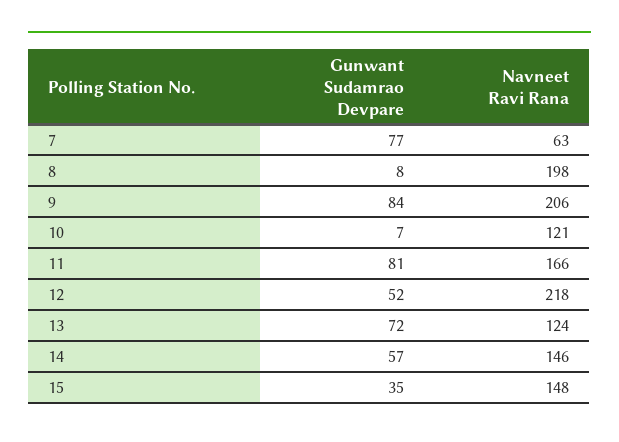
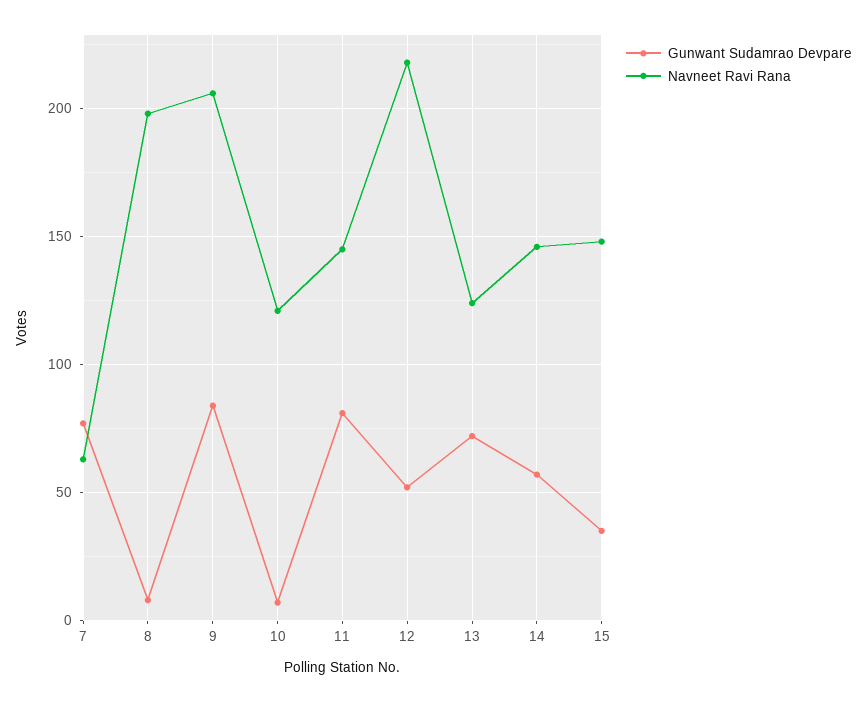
  {
    "Gunwant Sudamrao Devpare": {
      "7": 77,
      "8": 8,
      "9": 84,
      "10": 7,
      "11": 81,
      "12": 52,
      "13": 72,
      "14": 57,
      "15": 35
    },
    "Navneet Ravi Rana": {
      "7": 63,
      "8": 198,
      "9": 206,
      "10": 121,
-     "11": 166,
+     "11": 145,
      "12": 218,
      "13": 124,
      "14": 146,
      "15": 148
    }
  }

